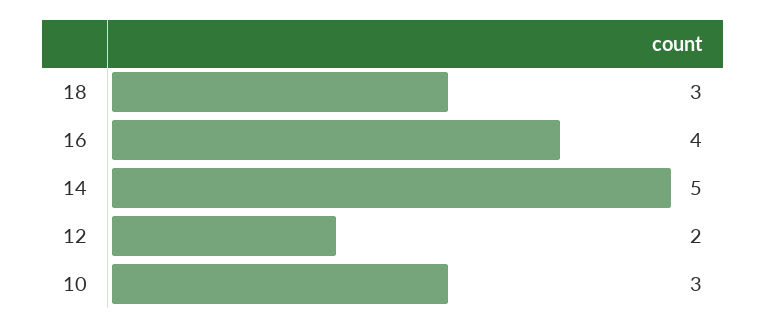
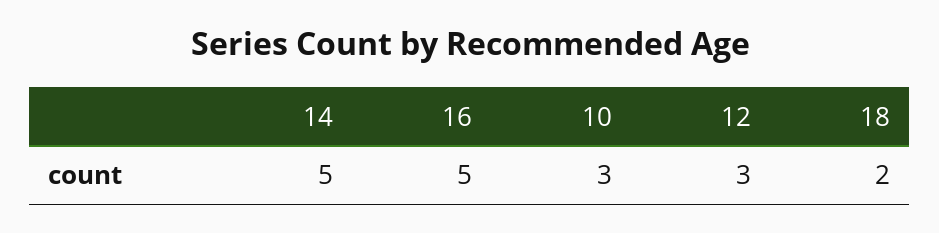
  {
-   "18": 3,
+   "18": 2,
-   "16": 4,
+   "16": 5,
    "14": 5,
-   "12": 2,
+   "12": 3,
    "10": 3
  }

